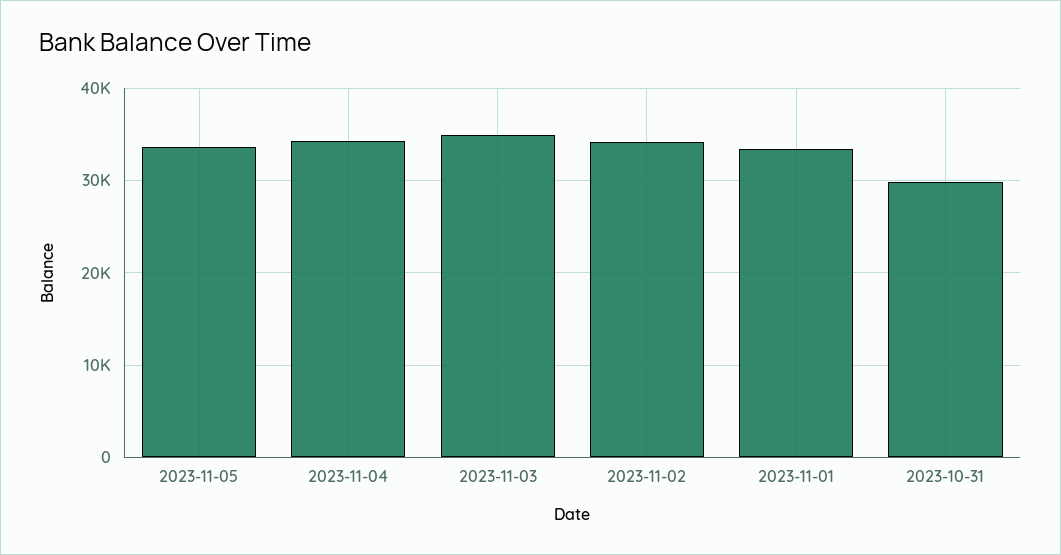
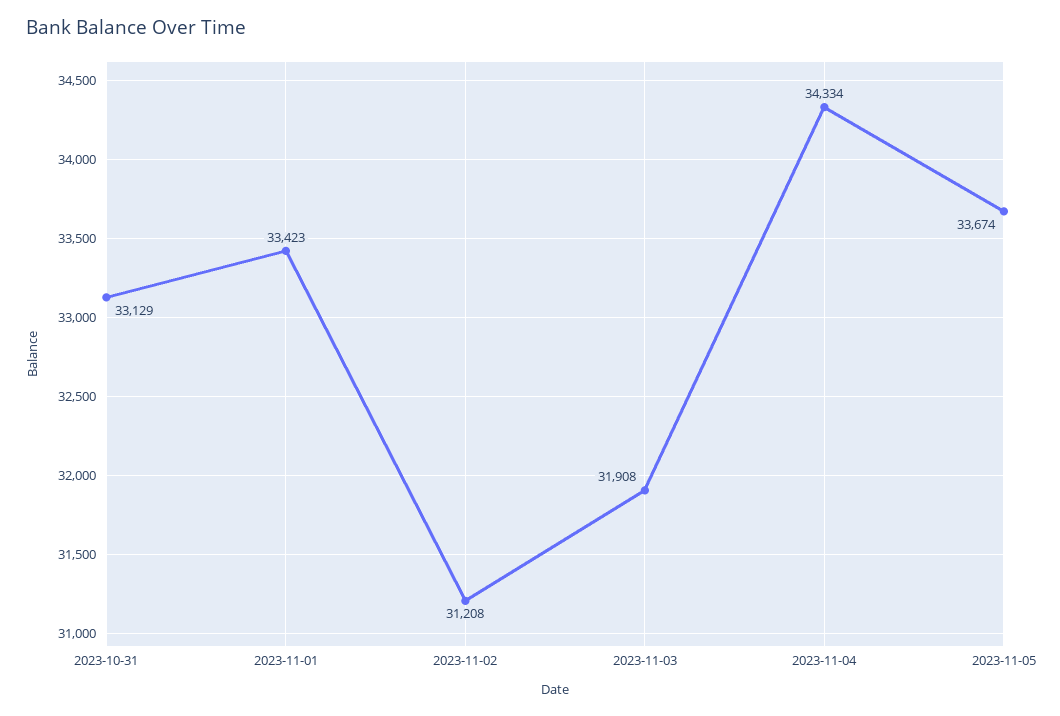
  {
    "2023-11-05": 33674,
    "2023-11-04": 34334,
-   "2023-11-03": 35000,
+   "2023-11-03": 31908,
-   "2023-11-02": 34000,
+   "2023-11-02": 31208,
    "2023-11-01": 33423,
-   "2023-10-31": 30000
+   "2023-10-31": 33129
  }

